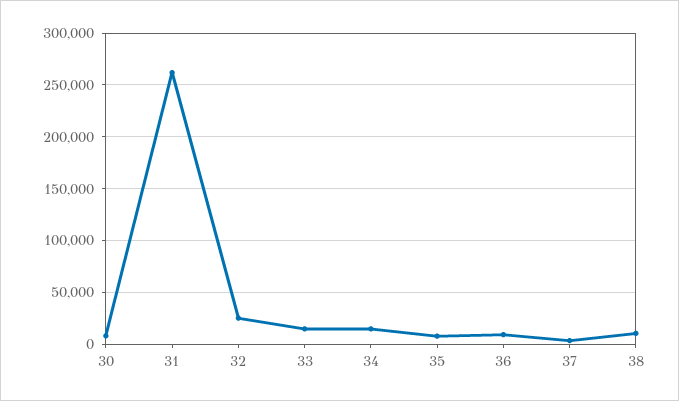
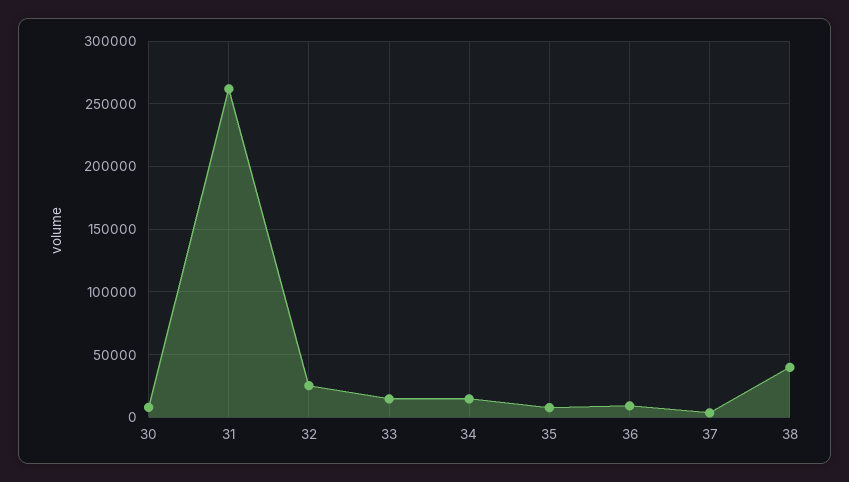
  {
    "30": 10000,
    "31": 260000,
    "32": 25000,
    "33": 15000,
    "34": 15000,
    "35": 10000,
    "36": 10000,
    "37": 5000,
-   "38": 10000
+   "38": 40000
  }

